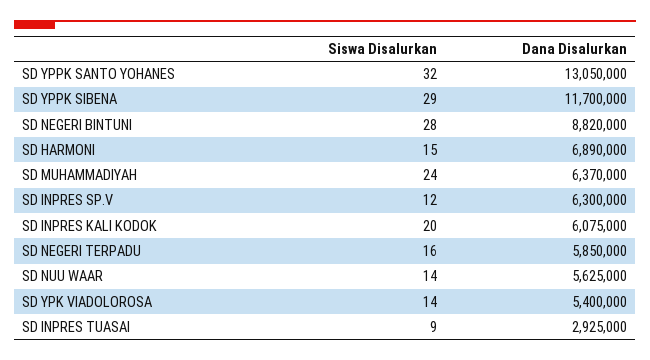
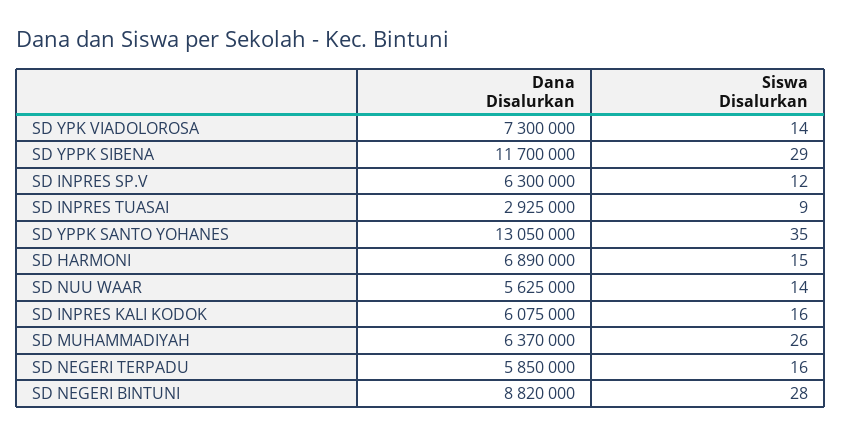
  {
    "Siswa Disalurkan": {
-     "SD YPPK SANTO YOHANES": 32,
+     "SD YPPK SANTO YOHANES": 35,
      "SD YPPK SIBENA": 29,
      "SD NEGERI BINTUNI": 28,
      "SD HARMONI": 15,
-     "SD MUHAMMADIYAH": 24,
+     "SD MUHAMMADIYAH": 26,
      "SD INPRES SP.V": 12,
-     "SD INPRES KALI KODOK": 20,
+     "SD INPRES KALI KODOK": 16,
      "SD NEGERI TERPADU": 16,
      "SD NUU WAAR": 14,
      "SD YPK VIADOLOROSA": 14,
      "SD INPRES TUASAI": 9
    },
    "Dana Disalurkan": {
      "SD YPPK SANTO YOHANES": 13050000,
      "SD YPPK SIBENA": 11700000,
      "SD NEGERI BINTUNI": 8820000,
      "SD HARMONI": 6890000,
      "SD MUHAMMADIYAH": 6370000,
      "SD INPRES SP.V": 6300000,
      "SD INPRES KALI KODOK": 6075000,
      "SD NEGERI TERPADU": 5850000,
      "SD NUU WAAR": 5625000,
-     "SD YPK VIADOLOROSA": 5400000,
+     "SD YPK VIADOLOROSA": 7300000,
      "SD INPRES TUASAI": 2925000
    }
  }

